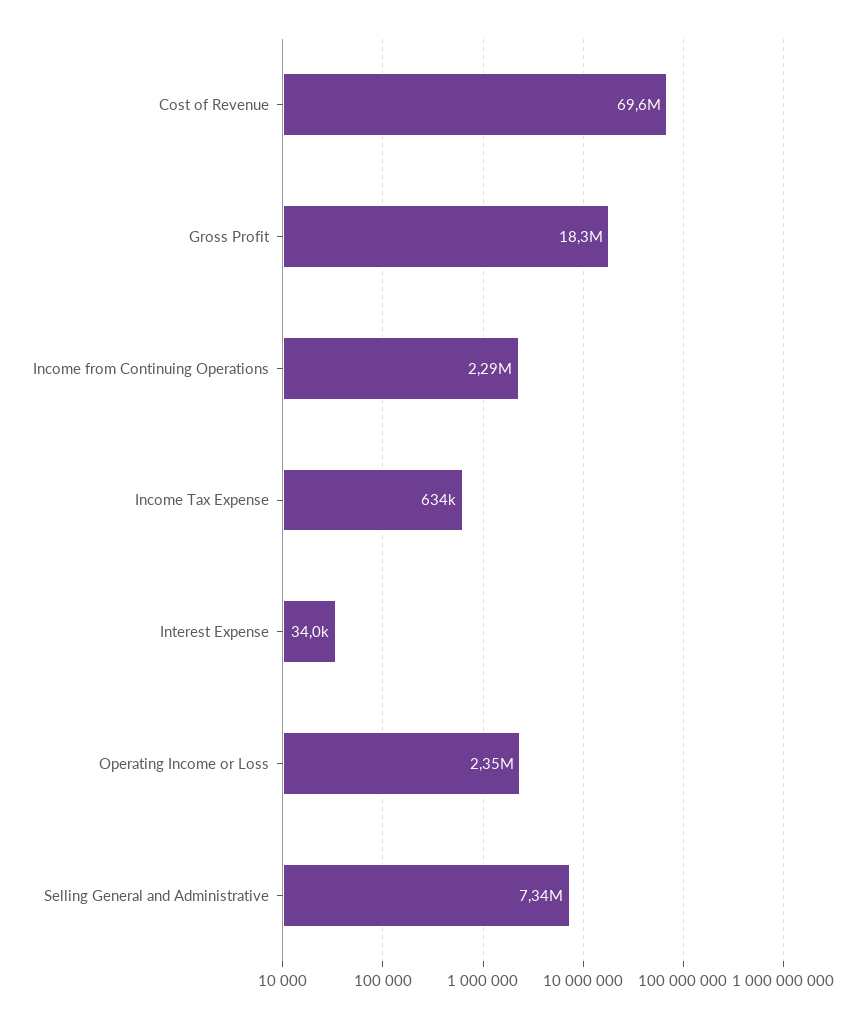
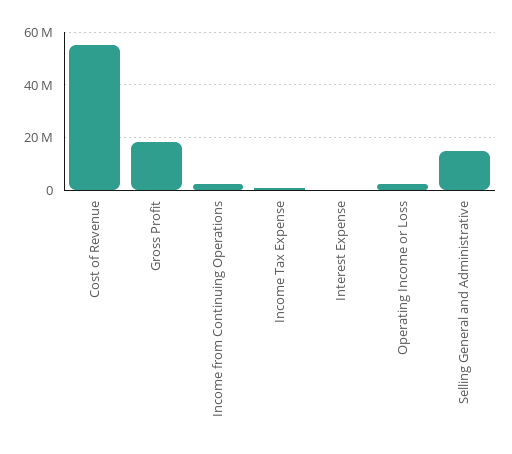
  {
-   "Cost of Revenue": 69600000,
+   "Cost of Revenue": 55000000,
    "Gross Profit": 18300000,
    "Income from Continuing Operations": 2290000,
    "Income Tax Expense": 634000,
    "Interest Expense": 34000,
    "Operating Income or Loss": 2350000,
-   "Selling General and Administrative": 7340000
+   "Selling General and Administrative": 15000000
  }

